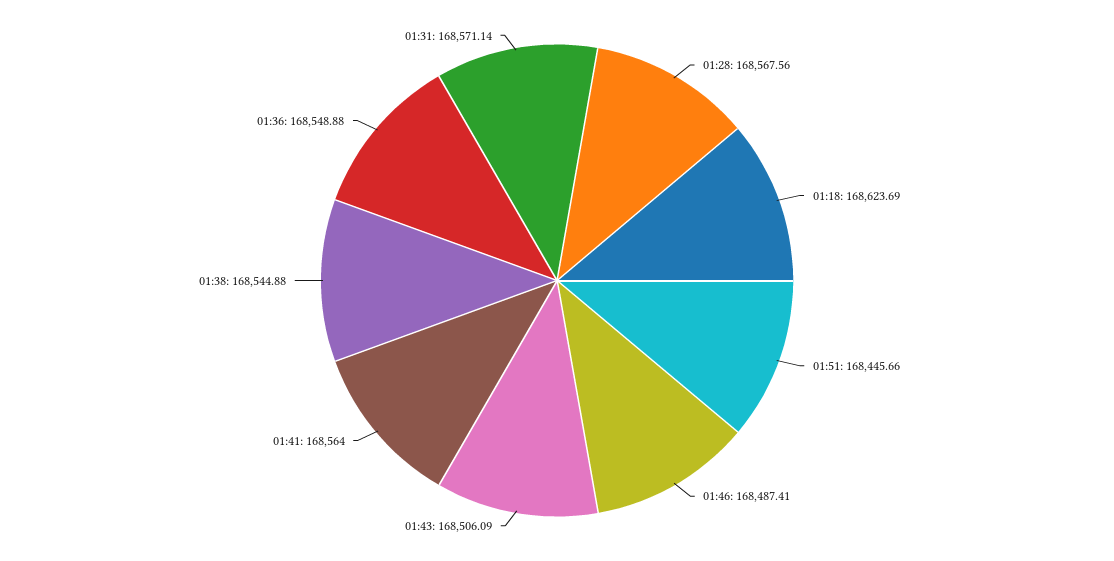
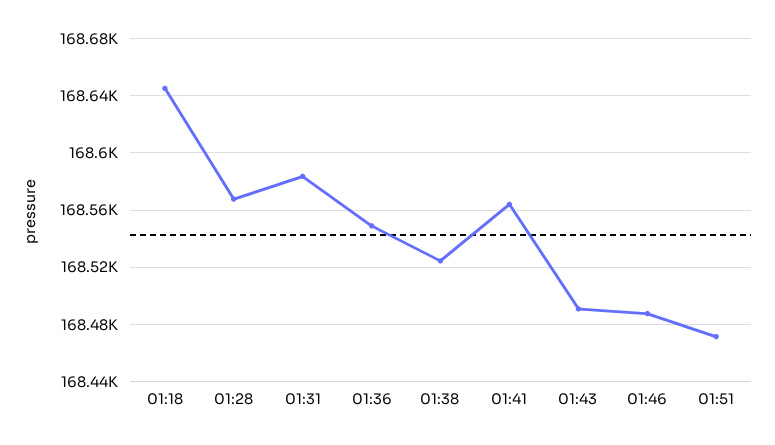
  {
    "01:28": 168567.56,
-   "01:18": 168623.69,
+   "01:18": 168645,
-   "01:51": 168445.66,
+   "01:51": 168470,
    "01:46": 168487.41,
-   "01:43": 168506.09,
+   "01:43": 168490,
    "01:41": 168564,
-   "01:38": 168544.88,
+   "01:38": 168525,
    "01:36": 168548.88,
-   "01:31": 168571.14
+   "01:31": 168585
  }

